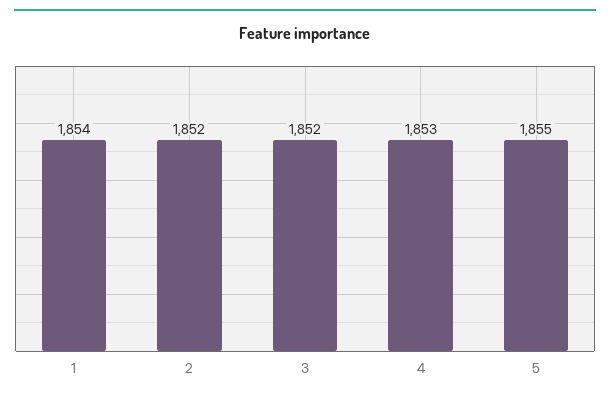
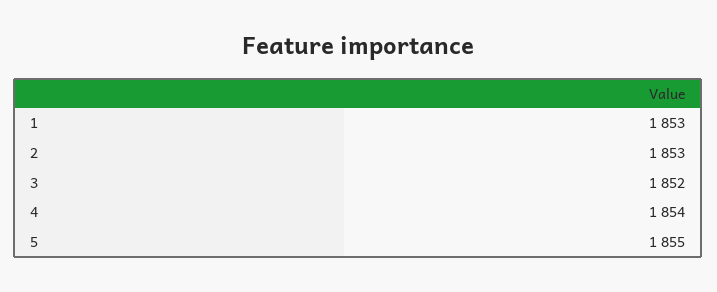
  {
-   "1": 1854,
+   "1": 1853,
-   "2": 1852,
+   "2": 1853,
    "3": 1852,
-   "4": 1853,
+   "4": 1854,
    "5": 1855
  }

